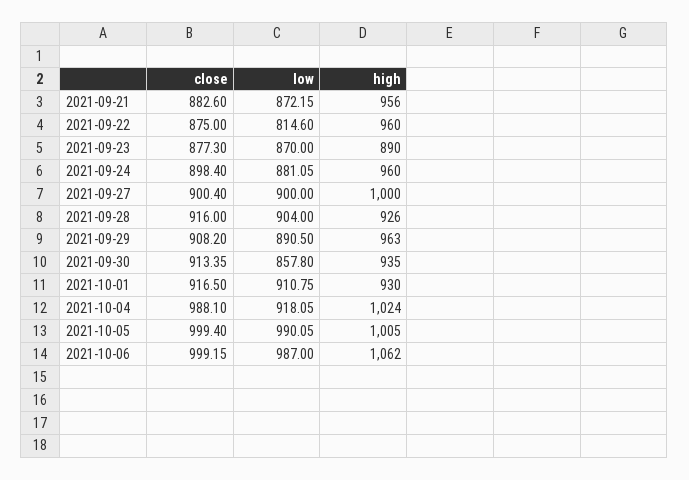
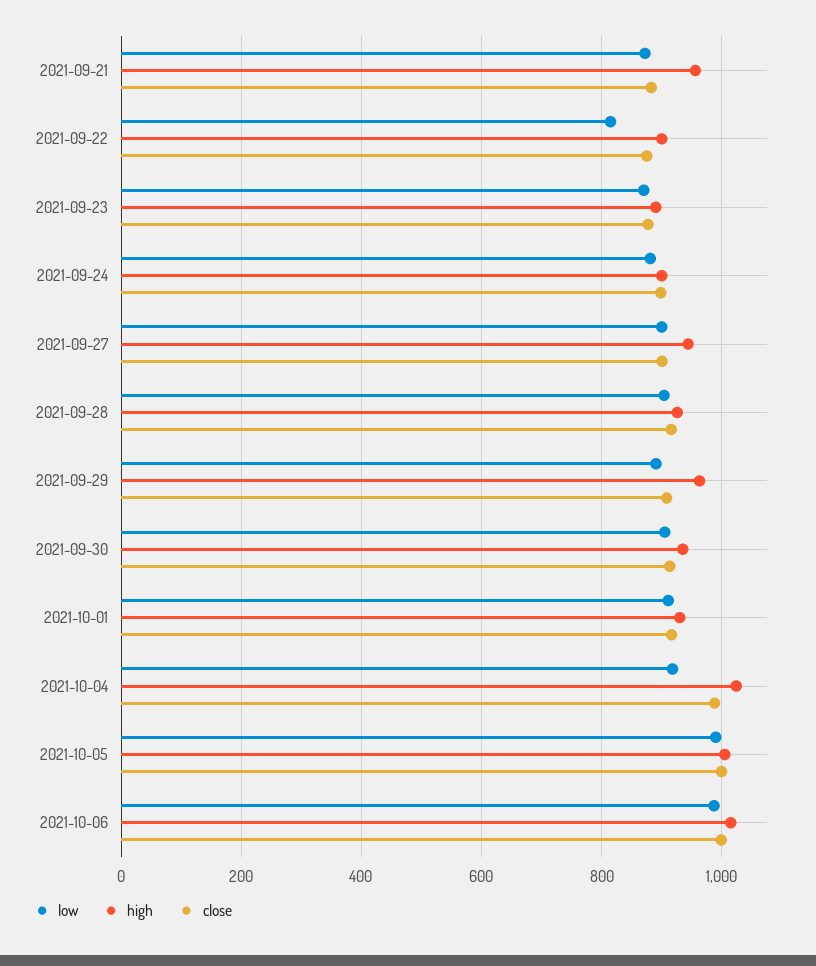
  {
    "close": {
      "2021-09-21": 882.6,
      "2021-09-22": 875,
      "2021-09-23": 877.3,
      "2021-09-24": 898.4,
      "2021-09-27": 900.4,
      "2021-09-28": 916,
      "2021-09-29": 908.2,
      "2021-09-30": 913.35,
      "2021-10-01": 916.5,
      "2021-10-04": 988.1,
      "2021-10-05": 999.4,
      "2021-10-06": 999.15
    },
    "low": {
      "2021-09-21": 872.15,
      "2021-09-22": 814.6,
      "2021-09-23": 870,
      "2021-09-24": 881.05,
      "2021-09-27": 900,
      "2021-09-28": 904,
      "2021-09-29": 890.5,
-     "2021-09-30": 857.8,
+     "2021-09-30": 900,
      "2021-10-01": 910.75,
      "2021-10-04": 918.05,
      "2021-10-05": 990.05,
      "2021-10-06": 987
    },
    "high": {
      "2021-09-21": 956,
-     "2021-09-22": 960,
+     "2021-09-22": 900,
      "2021-09-23": 890,
-     "2021-09-24": 960,
+     "2021-09-24": 900,
-     "2021-09-27": 1000,
+     "2021-09-27": 940,
      "2021-09-28": 926,
      "2021-09-29": 963,
      "2021-09-30": 935,
      "2021-10-01": 930,
      "2021-10-04": 1024,
      "2021-10-05": 1005,
-     "2021-10-06": 1062
+     "2021-10-06": 1020
    }
  }

